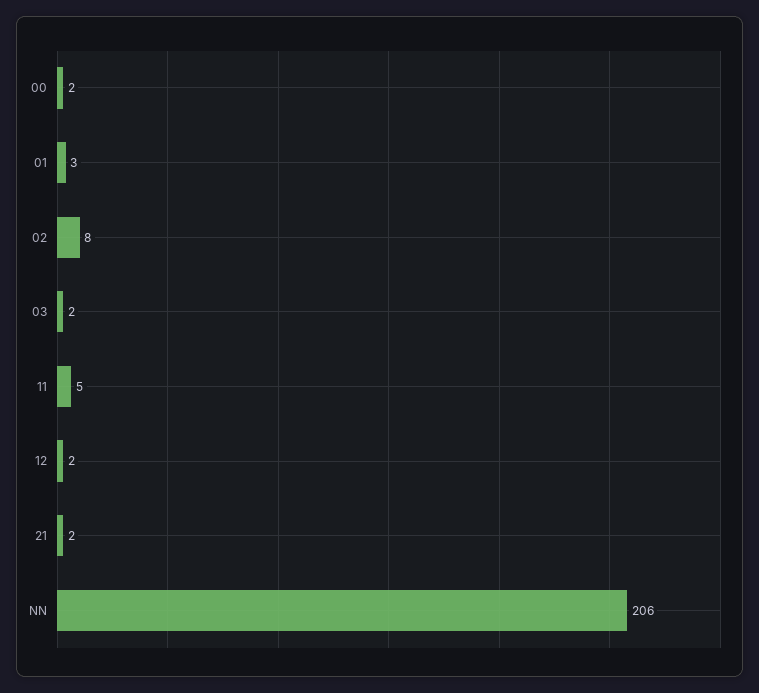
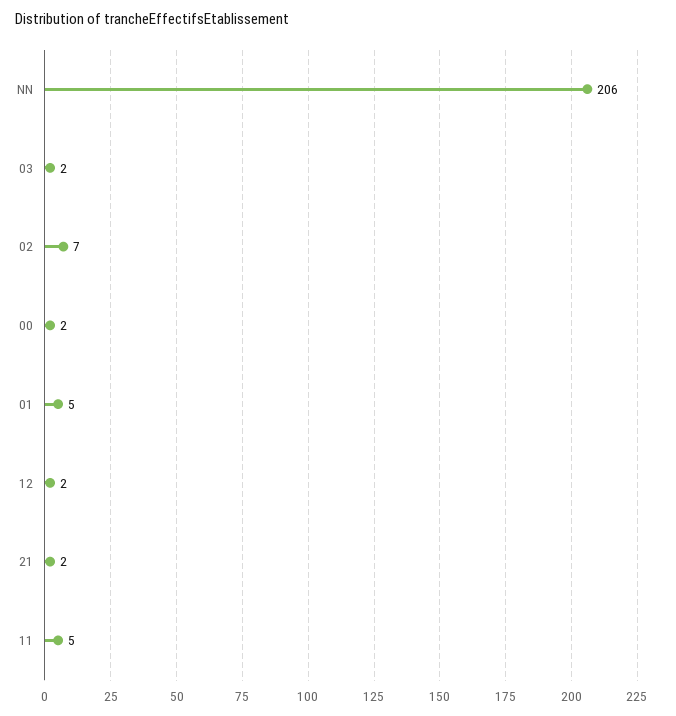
  {
    "00": 2,
-   "01": 3,
+   "01": 5,
-   "02": 8,
+   "02": 7,
    "03": 2,
    "11": 5,
    "12": 2,
    "21": 2,
    "NN": 206
  }

